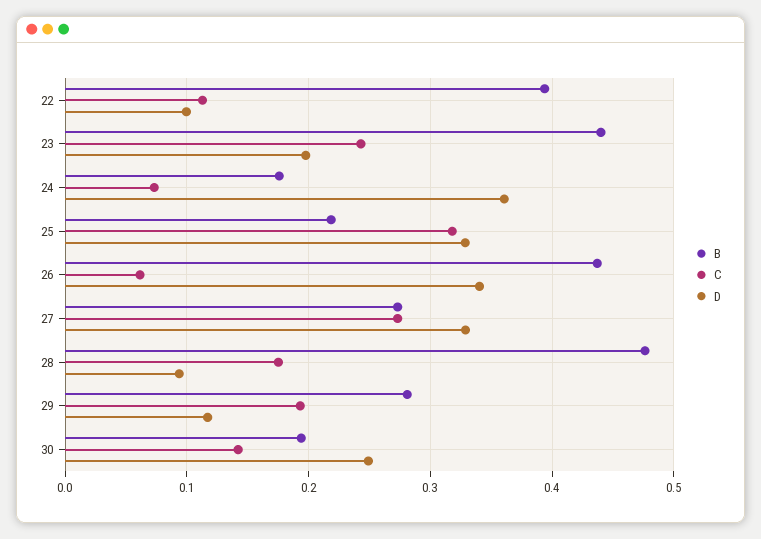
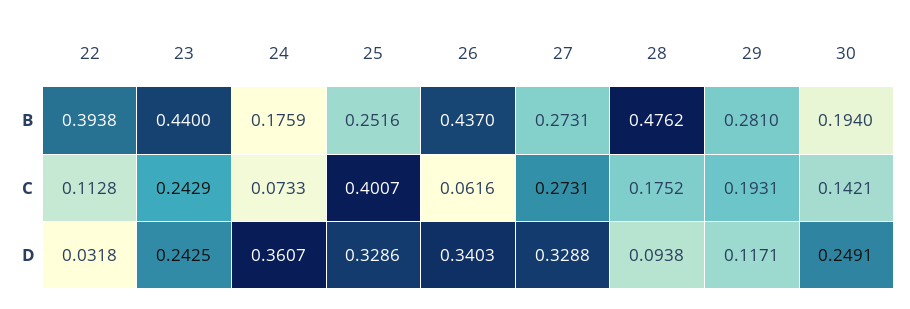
  {
    "B": {
      "22": 0.3938,
      "23": 0.44,
      "24": 0.1759,
-     "25": 0.22,
+     "25": 0.2516,
      "26": 0.437,
      "27": 0.2731,
      "28": 0.4762,
      "29": 0.281,
      "30": 0.194
    },
    "C": {
      "22": 0.1128,
      "23": 0.2429,
      "24": 0.0733,
-     "25": 0.32,
+     "25": 0.4007,
      "26": 0.0616,
      "27": 0.2731,
      "28": 0.1752,
      "29": 0.1931,
      "30": 0.1421
    },
    "D": {
-     "22": 0.1,
+     "22": 0.0318,
-     "23": 0.2,
+     "23": 0.2425,
      "24": 0.3607,
      "25": 0.3286,
      "26": 0.3403,
      "27": 0.3288,
      "28": 0.0938,
      "29": 0.1171,
      "30": 0.2491
    }
  }

